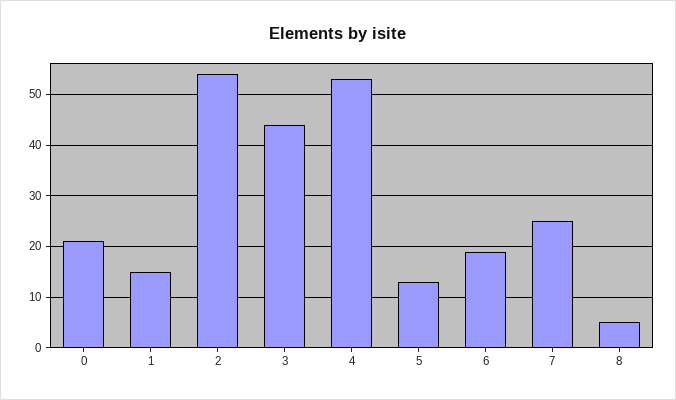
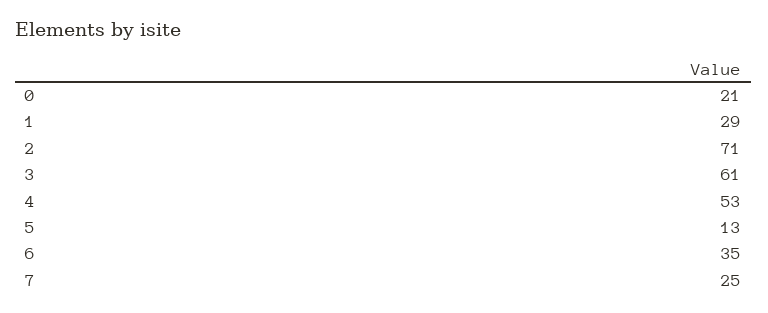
  {
    "0": 21,
-   "1": 15,
+   "1": 29,
-   "2": 55,
+   "2": 71,
-   "3": 45,
+   "3": 61,
    "4": 53,
    "5": 13,
-   "6": 20,
+   "6": 35,
-   "7": 25,
+   "7": 25
-   "8": 5
  }

